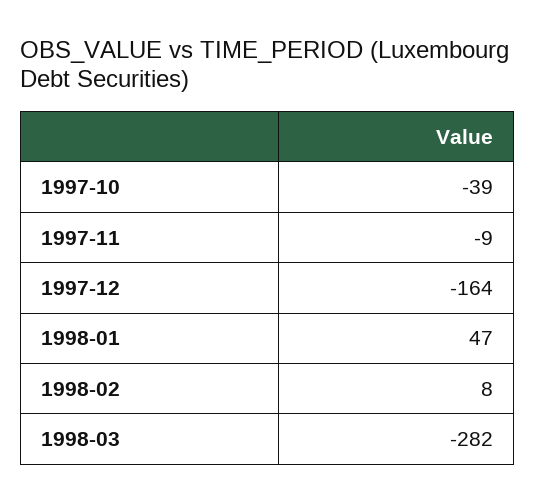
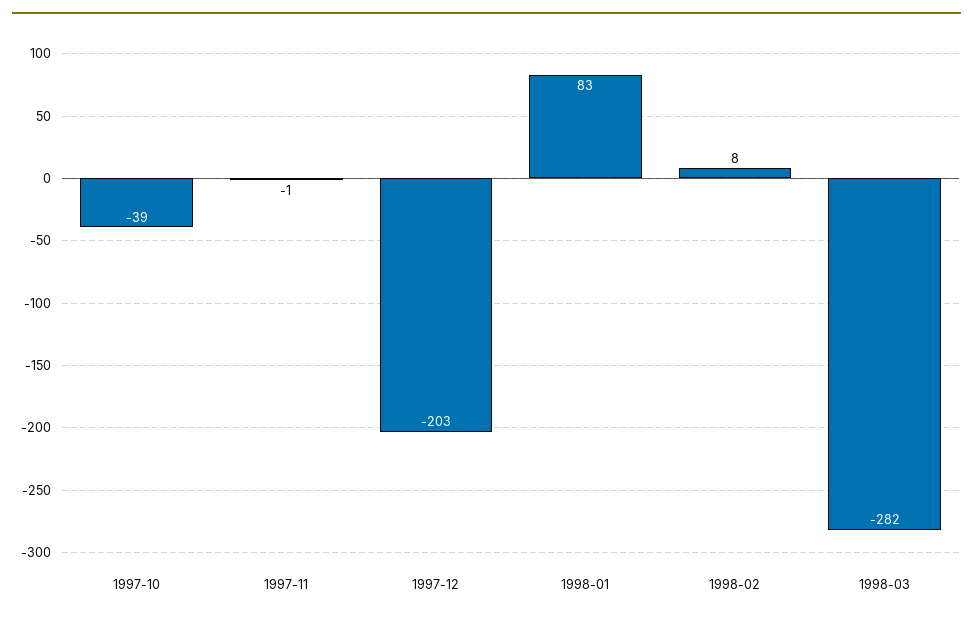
  {
    "1997-10": -39,
-   "1997-11": -9,
+   "1997-11": -1,
-   "1997-12": -164,
+   "1997-12": -203,
-   "1998-01": 47,
+   "1998-01": 83,
    "1998-02": 8,
    "1998-03": -282
  }

